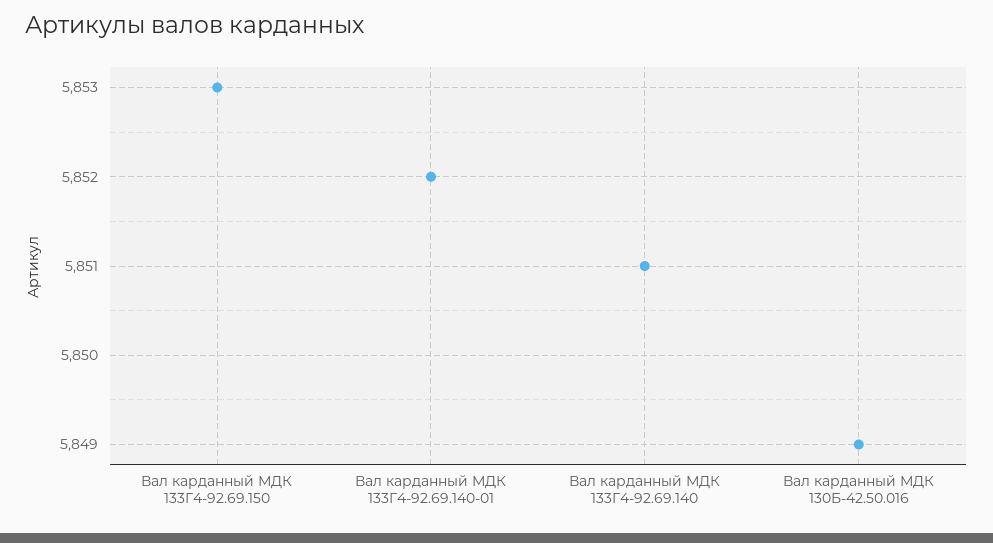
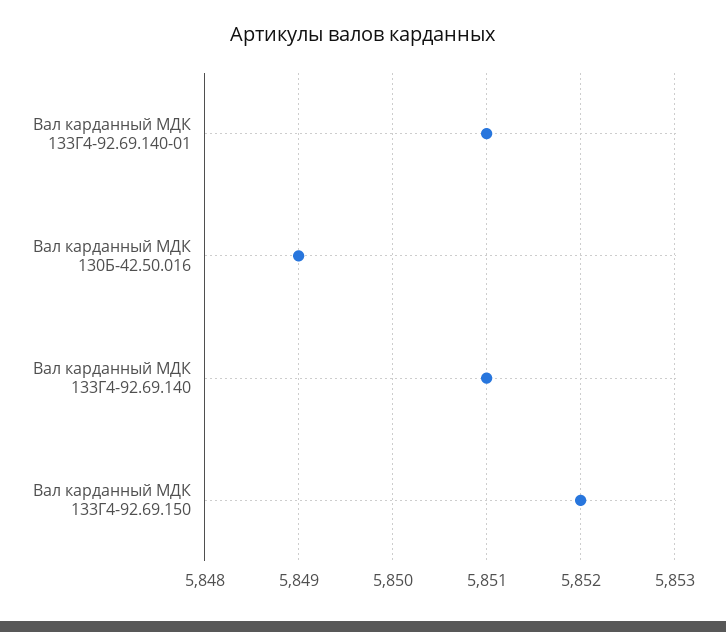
  {
-   "Вал карданный МДК 133Г4-92.69.150": 5853,
+   "Вал карданный МДК 133Г4-92.69.150": 5852,
-   "Вал карданный МДК 133Г4-92.69.140-01": 5852,
+   "Вал карданный МДК 133Г4-92.69.140-01": 5851,
    "Вал карданный МДК 133Г4-92.69.140": 5851,
    "Вал карданный МДК 130Б-42.50.016": 5849
  }

